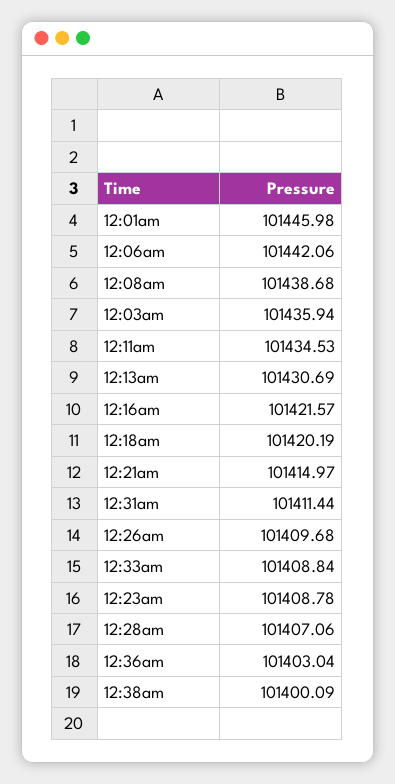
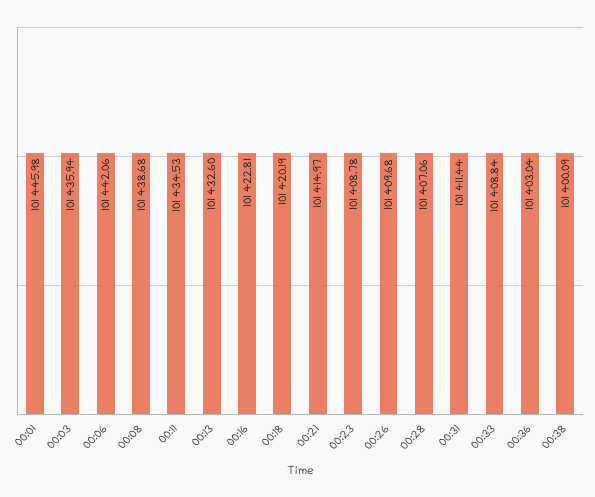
  {
    "12:01am": 101445.98,
    "12:06am": 101442.06,
    "12:08am": 101438.68,
    "12:03am": 101435.94,
    "12:11am": 101434.53,
-   "12:13am": 101430.69,
+   "12:13am": 101432.6,
-   "12:16am": 101421.57,
+   "12:16am": 101422.81,
    "12:18am": 101420.19,
    "12:21am": 101414.97,
    "12:31am": 101411.44,
    "12:26am": 101409.68,
    "12:33am": 101408.84,
    "12:23am": 101408.78,
    "12:28am": 101407.06,
    "12:36am": 101403.04,
    "12:38am": 101400.09
  }

